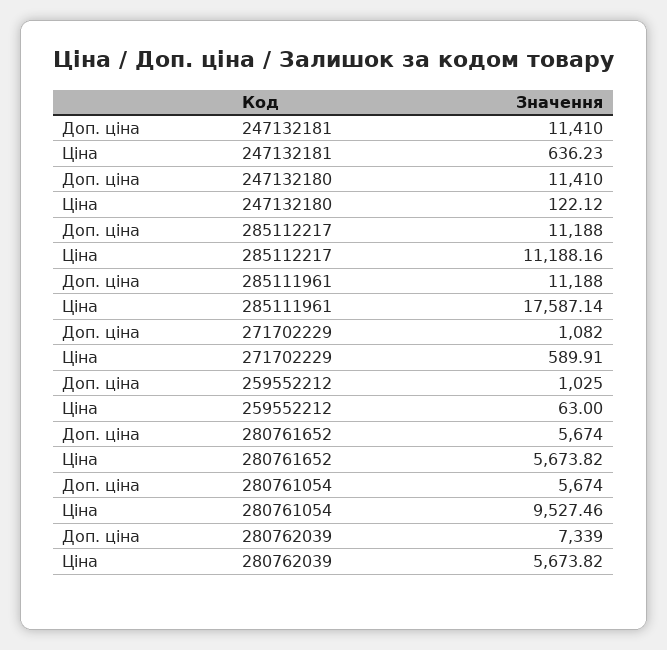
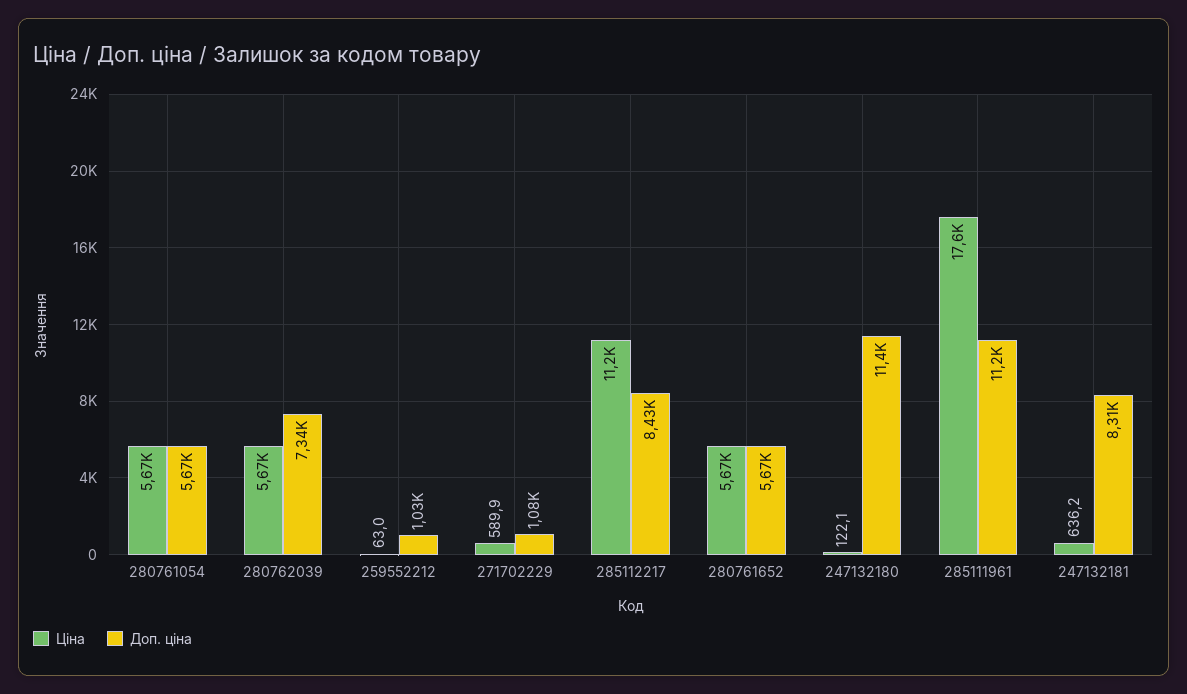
  {
    "Доп. ціна": {
-     "247132181": 11410,
+     "247132181": 8310,
      "247132180": 11410,
-     "285112217": 11188,
+     "285112217": 8430,
      "285111961": 11188,
      "271702229": 1082,
      "259552212": 1025,
      "280761652": 5674,
      "280761054": 5674,
      "280762039": 7339
    },
    "Ціна": {
      "247132181": 636.23,
      "247132180": 122.12,
      "285112217": 11188.16,
      "285111961": 17587.14,
      "271702229": 589.91,
      "259552212": 63,
      "280761652": 5673.82,
-     "280761054": 9527.46,
+     "280761054": 5670,
      "280762039": 5673.82
    }
  }

